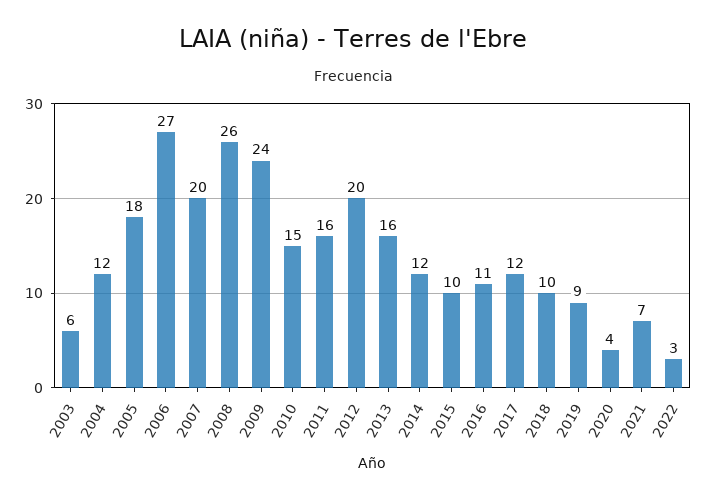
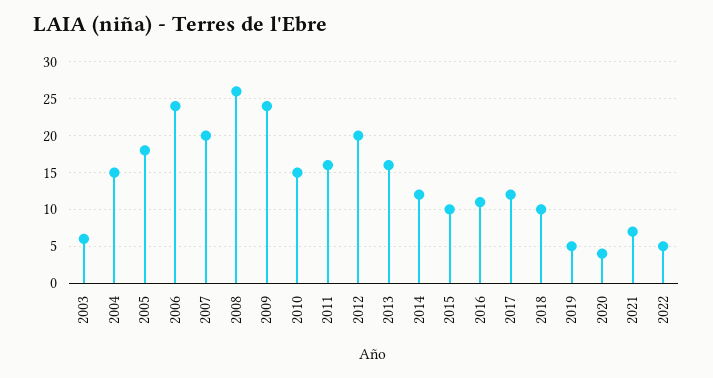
  {
    "2003": 6,
-   "2004": 12,
+   "2004": 15,
    "2005": 18,
-   "2006": 27,
+   "2006": 24,
    "2007": 20,
    "2008": 26,
    "2009": 24,
    "2010": 15,
    "2011": 16,
    "2012": 20,
    "2013": 16,
    "2014": 12,
    "2015": 10,
    "2016": 11,
    "2017": 12,
    "2018": 10,
-   "2019": 9,
+   "2019": 5,
    "2020": 4,
    "2021": 7,
-   "2022": 3
+   "2022": 5
  }

